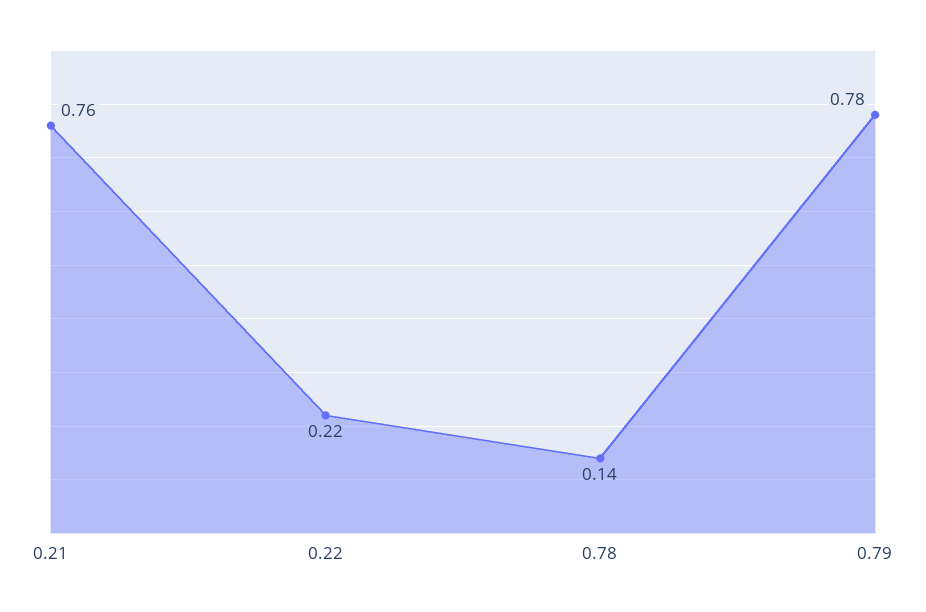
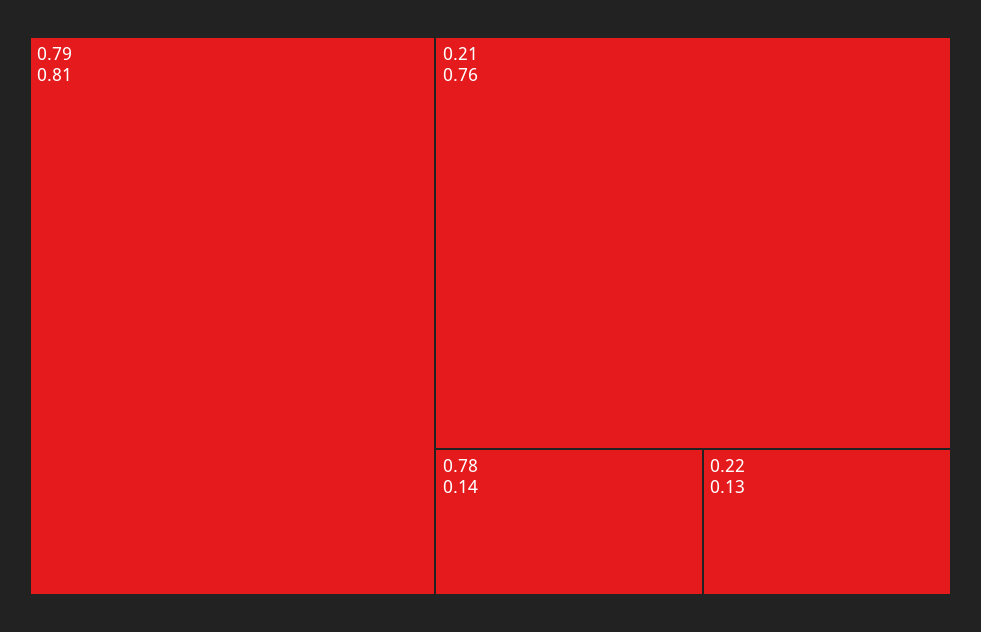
  {
    "0.21": 0.76,
-   "0.22": 0.22,
+   "0.22": 0.13,
    "0.78": 0.14,
-   "0.79": 0.78
+   "0.79": 0.81
  }

